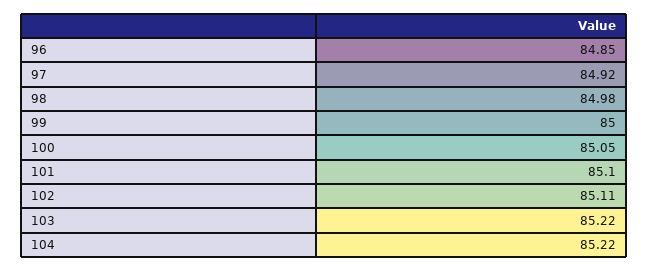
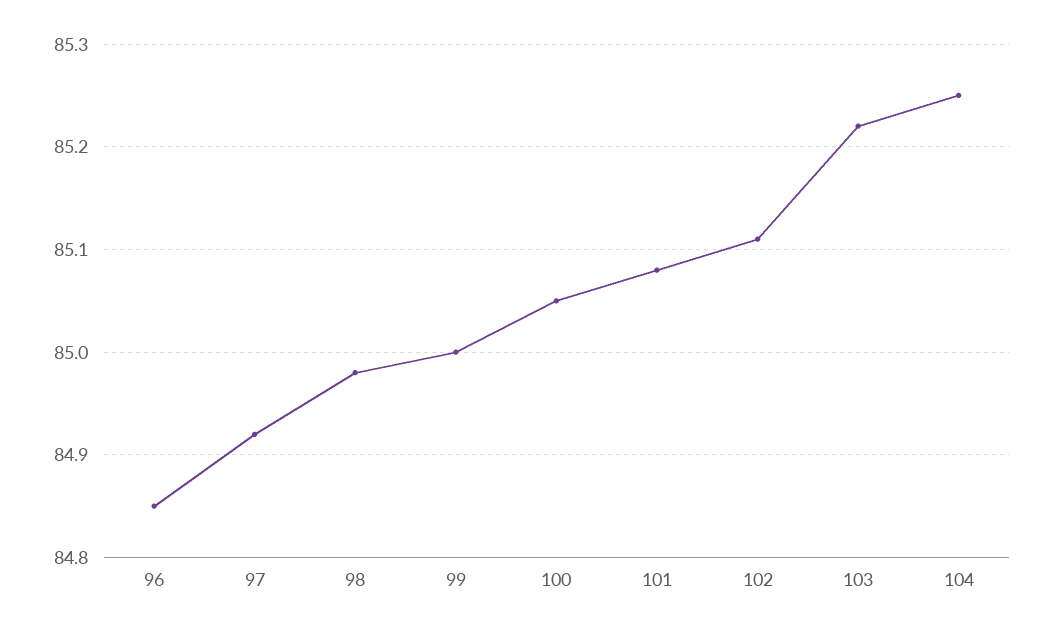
  {
    "96": 84.85,
    "97": 84.92,
    "98": 84.98,
    "99": 85,
    "100": 85.05,
-   "101": 85.1,
+   "101": 85.08,
    "102": 85.11,
    "103": 85.22,
-   "104": 85.22
+   "104": 85.25
  }

